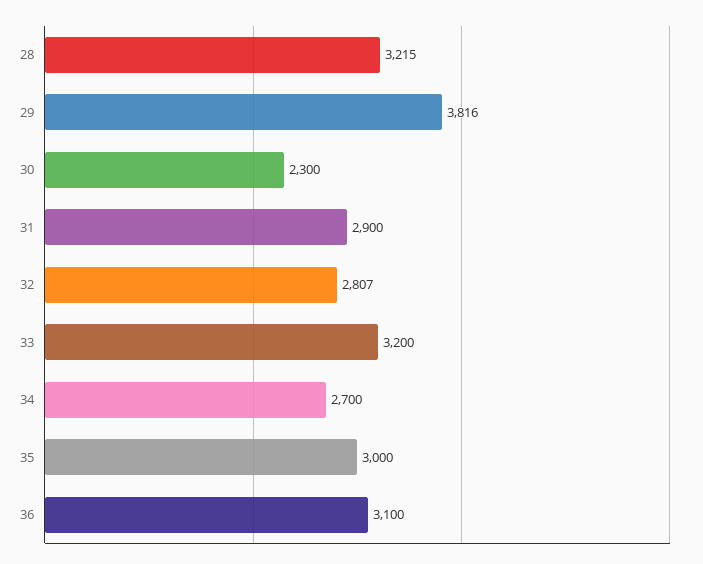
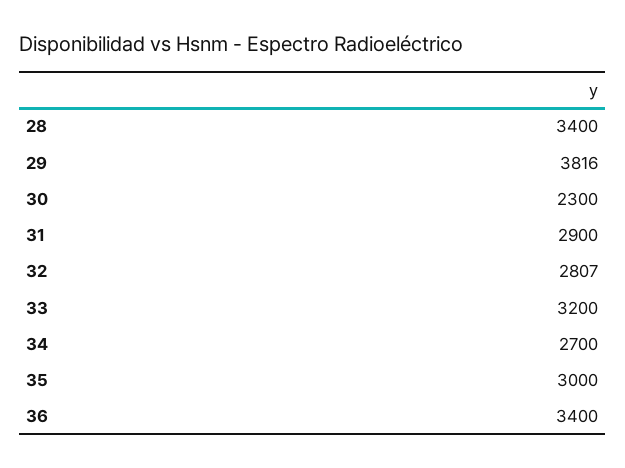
  {
-   "28": 3215,
+   "28": 3400,
    "29": 3816,
    "30": 2300,
    "31": 2900,
    "32": 2807,
    "33": 3200,
    "34": 2700,
    "35": 3000,
-   "36": 3100
+   "36": 3400
  }

